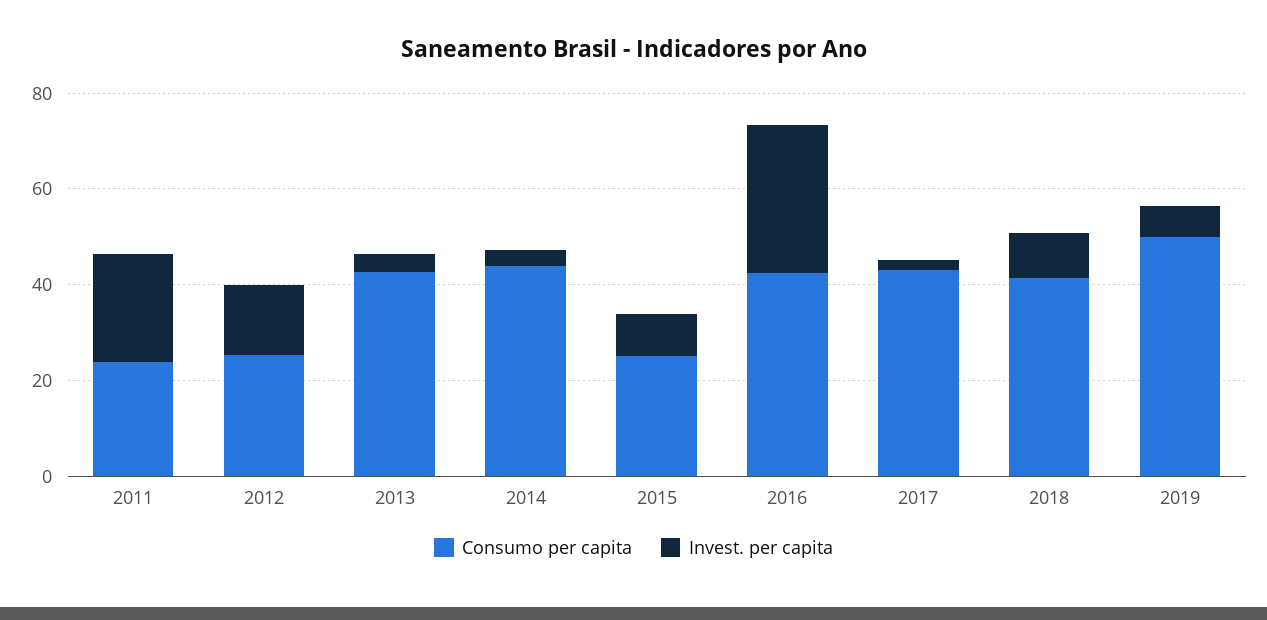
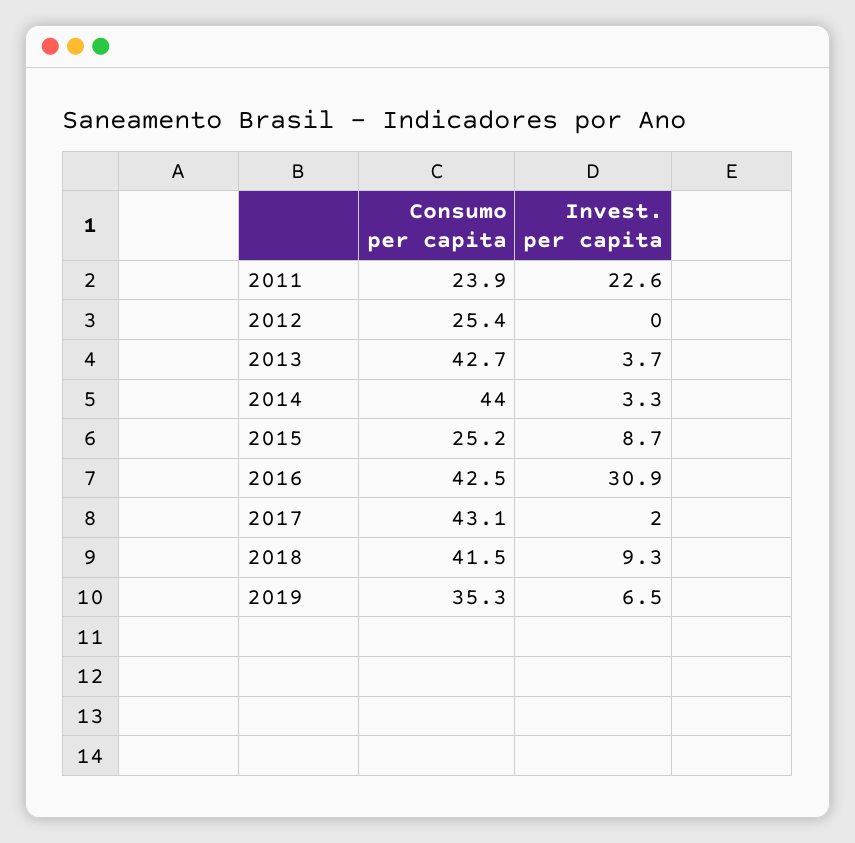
  {
    "Consumo per capita": {
      "2011": 23.9,
      "2012": 25.4,
      "2013": 42.7,
      "2014": 44,
      "2015": 25.2,
      "2016": 42.5,
      "2017": 43.1,
      "2018": 41.5,
-     "2019": 50
+     "2019": 35.3
    },
    "Invest. per capita": {
      "2011": 22.6,
-     "2012": 15,
+     "2012": 0,
      "2013": 3.7,
      "2014": 3.3,
      "2015": 8.7,
      "2016": 30.9,
      "2017": 2,
      "2018": 9.3,
      "2019": 6.5
    }
  }

